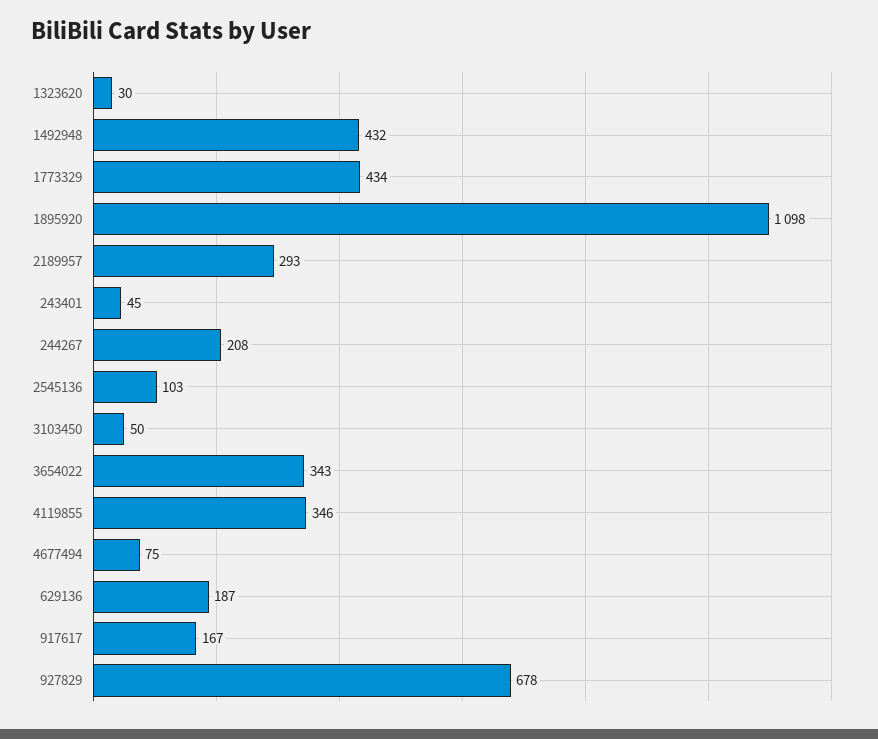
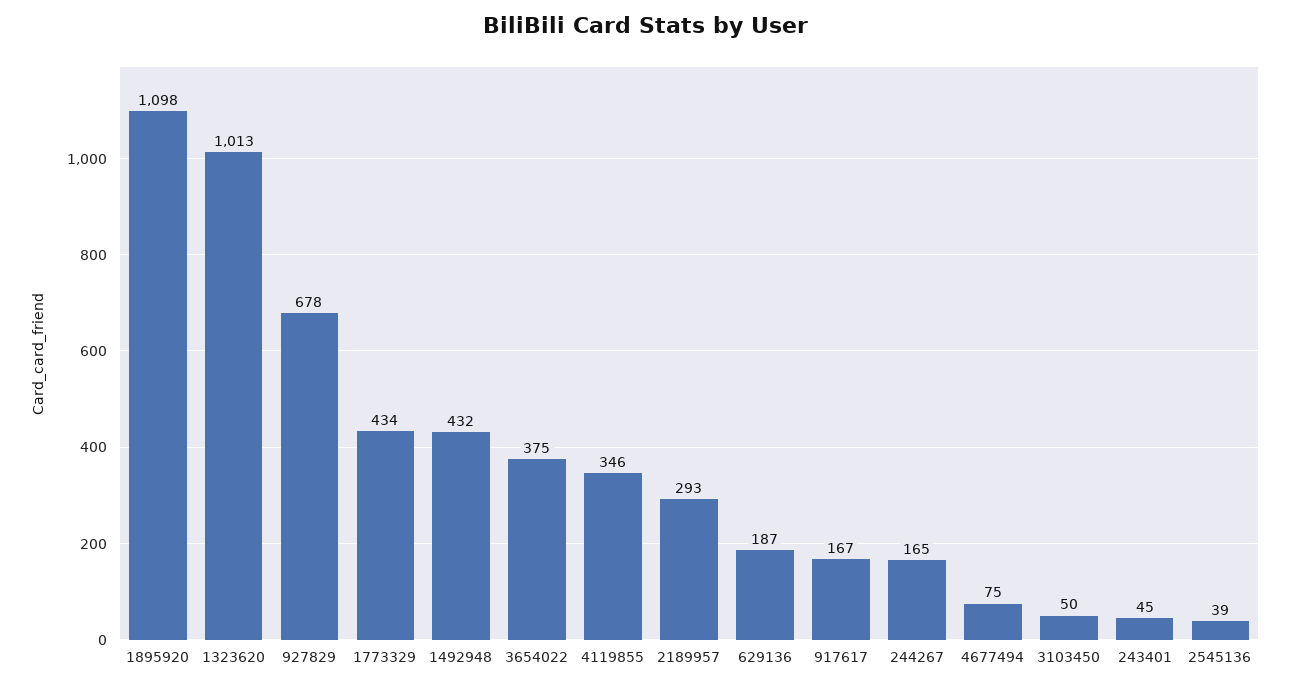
  {
-   "1323620": 30,
+   "1323620": 1013,
    "1492948": 432,
    "1773329": 434,
    "1895920": 1098,
    "2189957": 293,
    "243401": 45,
-   "244267": 208,
+   "244267": 165,
-   "2545136": 103,
+   "2545136": 39,
    "3103450": 50,
-   "3654022": 343,
+   "3654022": 375,
    "4119855": 346,
    "4677494": 75,
    "629136": 187,
    "917617": 167,
    "927829": 678
  }

